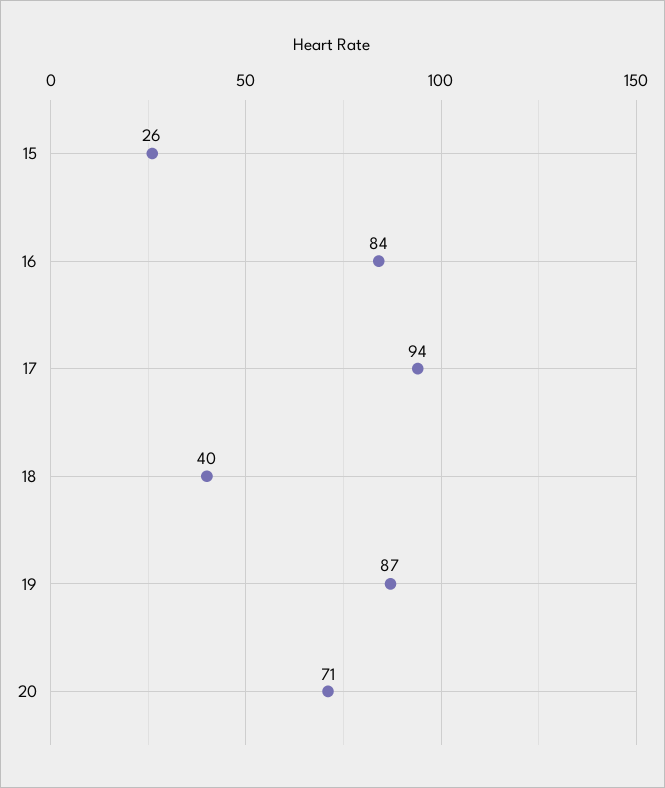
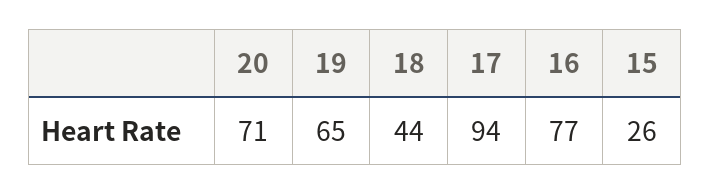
  {
    "15": 26,
-   "16": 84,
+   "16": 77,
    "17": 94,
-   "18": 40,
+   "18": 44,
-   "19": 87,
+   "19": 65,
    "20": 71
  }

